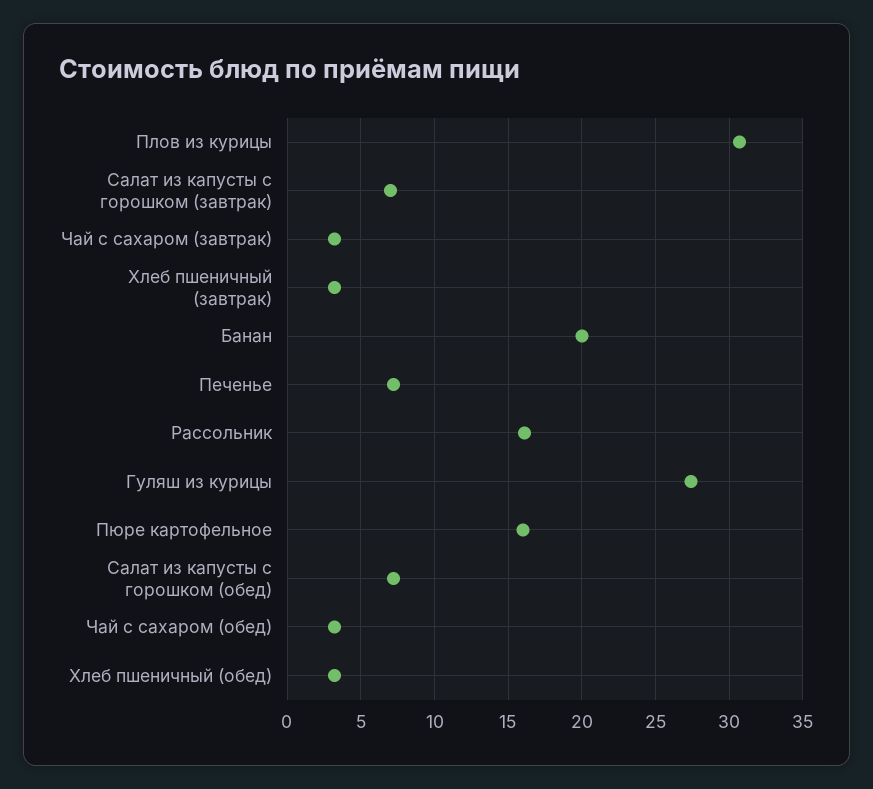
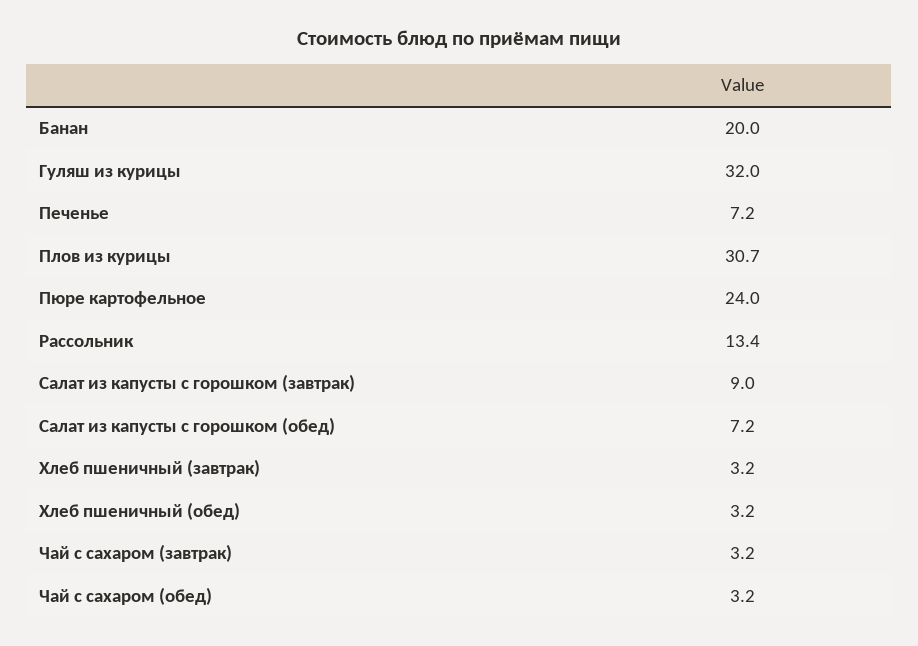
  {
    "Плов из курицы": 30.7,
-   "Салат из капусты с горошком (завтрак)": 7,
+   "Салат из капусты с горошком (завтрак)": 9,
    "Чай с сахаром (завтрак)": 3.2,
    "Хлеб пшеничный (завтрак)": 3.2,
    "Банан": 20,
    "Печенье": 7.2,
-   "Рассольник": 16,
+   "Рассольник": 13.4,
-   "Гуляш из курицы": 27.5,
+   "Гуляш из курицы": 32,
-   "Пюре картофельное": 16,
+   "Пюре картофельное": 24,
    "Салат из капусты с горошком (обед)": 7.2,
    "Чай с сахаром (обед)": 3.2,
    "Хлеб пшеничный (обед)": 3.2
  }

